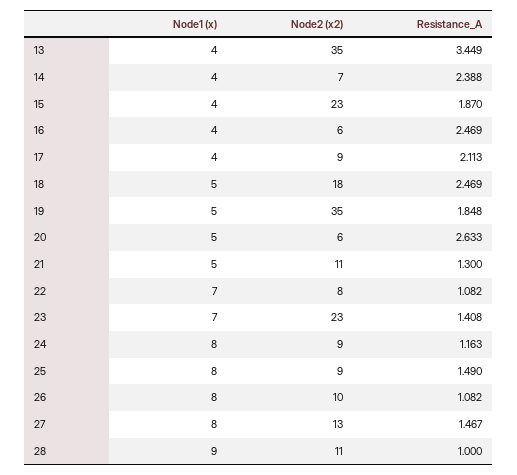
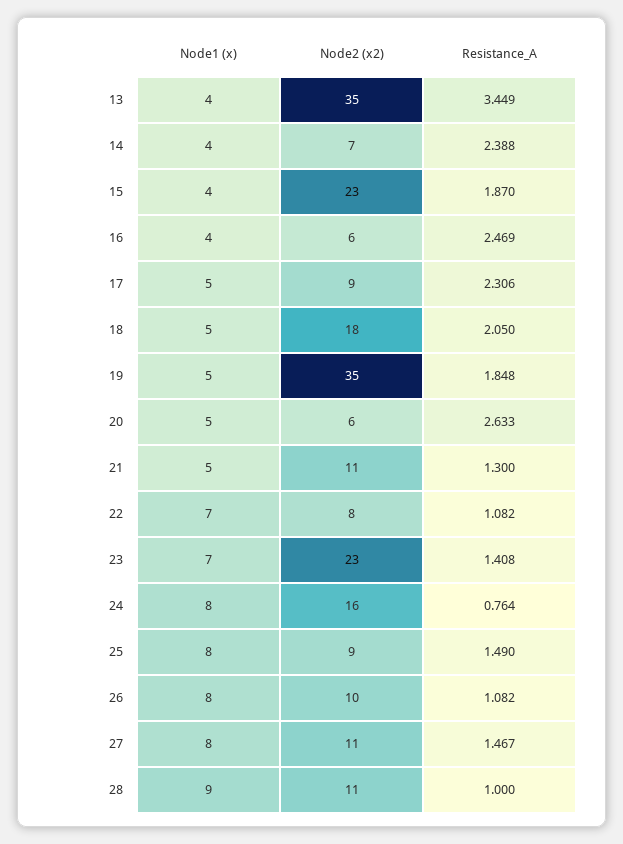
  {
    "Node1 (x)": {
      "13": 4,
      "14": 4,
      "15": 4,
      "16": 4,
-     "17": 4,
+     "17": 5,
      "18": 5,
      "19": 5,
      "20": 5,
      "21": 5,
      "22": 7,
      "23": 7,
      "24": 8,
      "25": 8,
      "26": 8,
      "27": 8,
      "28": 9
    },
    "Node2 (x2)": {
      "13": 35,
      "14": 7,
      "15": 23,
      "16": 6,
      "17": 9,
      "18": 18,
      "19": 35,
      "20": 6,
      "21": 11,
      "22": 8,
      "23": 23,
-     "24": 9,
+     "24": 16,
      "25": 9,
      "26": 10,
-     "27": 13,
+     "27": 11,
      "28": 11
    },
    "Resistance_A": {
      "13": 3.449,
      "14": 2.388,
      "15": 1.87,
      "16": 2.469,
-     "17": 2.113,
+     "17": 2.306,
-     "18": 2.469,
+     "18": 2.05,
      "19": 1.848,
      "20": 2.633,
      "21": 1.3,
      "22": 1.082,
      "23": 1.408,
-     "24": 1.163,
+     "24": 0.764,
      "25": 1.49,
      "26": 1.082,
      "27": 1.467,
      "28": 1
    }
  }

